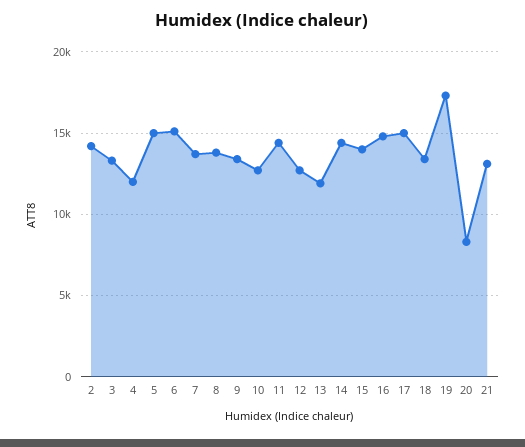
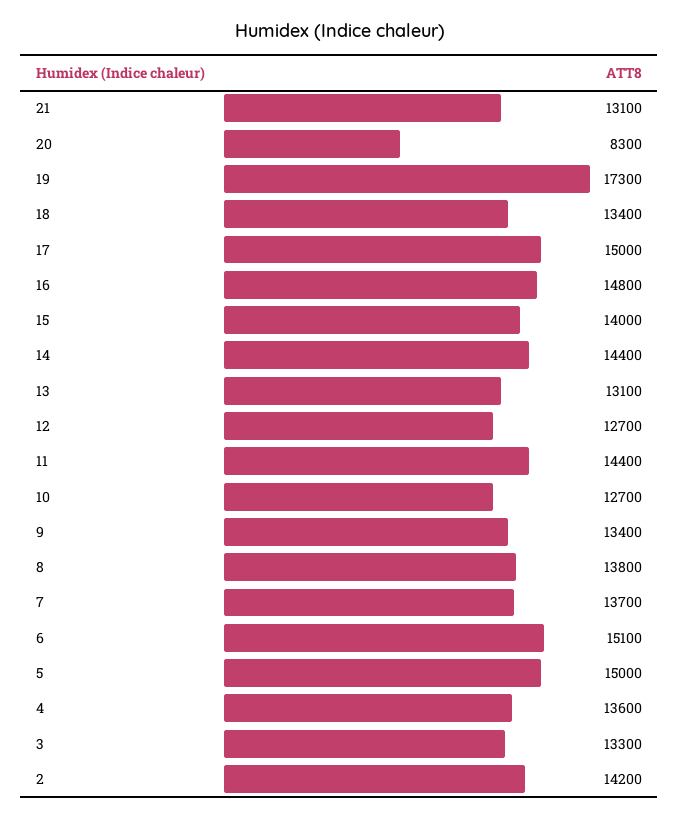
  {
    "2": 14200,
    "3": 13300,
-   "4": 12000,
+   "4": 13600,
    "5": 15000,
    "6": 15100,
    "7": 13700,
    "8": 13800,
    "9": 13400,
    "10": 12700,
    "11": 14400,
    "12": 12700,
-   "13": 12000,
+   "13": 13100,
    "14": 14400,
    "15": 14000,
    "16": 14800,
    "17": 15000,
    "18": 13400,
    "19": 17300,
    "20": 8300,
    "21": 13100
  }

